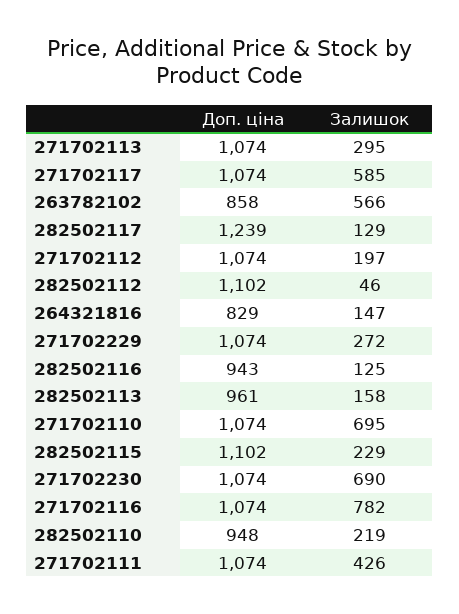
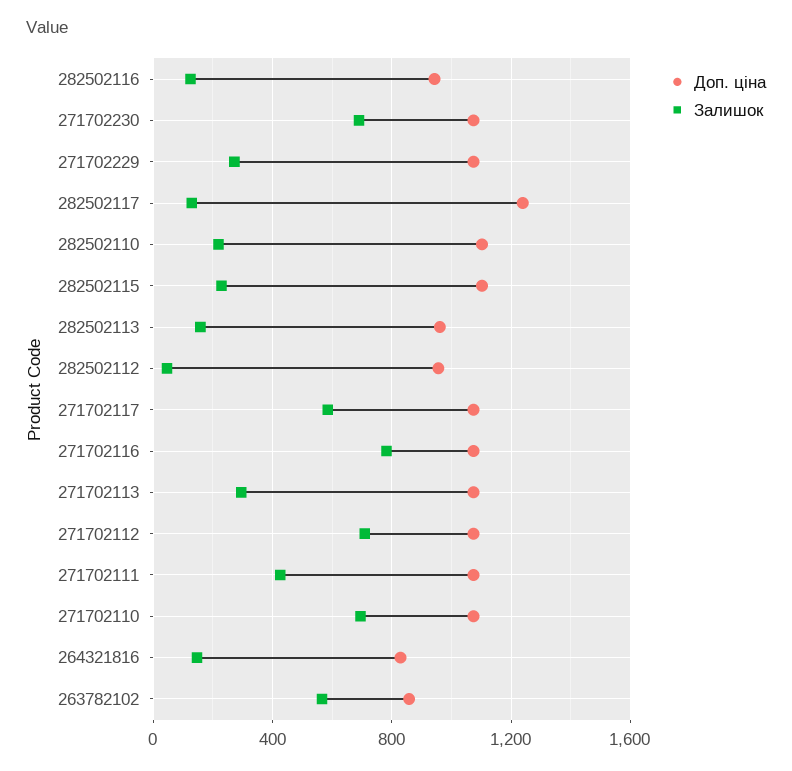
  {
    "Доп. ціна": {
      "271702113": 1074,
      "271702117": 1074,
      "263782102": 858,
      "282502117": 1239,
      "271702112": 1074,
-     "282502112": 1102,
+     "282502112": 950,
      "264321816": 829,
      "271702229": 1074,
      "282502116": 943,
      "282502113": 961,
      "271702110": 1074,
      "282502115": 1102,
      "271702230": 1074,
      "271702116": 1074,
-     "282502110": 948,
+     "282502110": 1100,
      "271702111": 1074
    },
    "Залишок": {
      "271702113": 295,
      "271702117": 585,
      "263782102": 566,
      "282502117": 129,
-     "271702112": 197,
+     "271702112": 700,
      "282502112": 46,
      "264321816": 147,
      "271702229": 272,
      "282502116": 125,
      "282502113": 158,
      "271702110": 695,
      "282502115": 229,
      "271702230": 690,
      "271702116": 782,
      "282502110": 219,
      "271702111": 426
    }
  }

